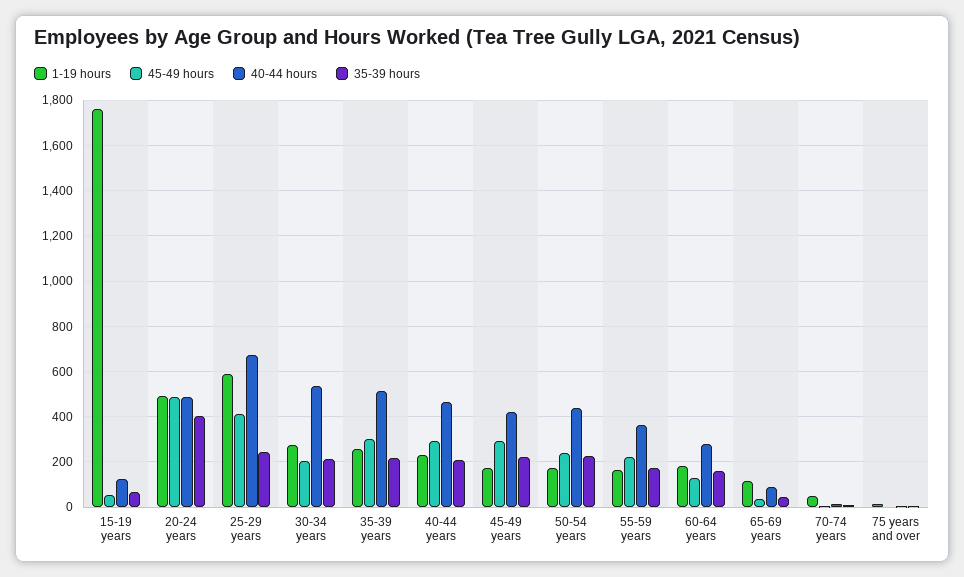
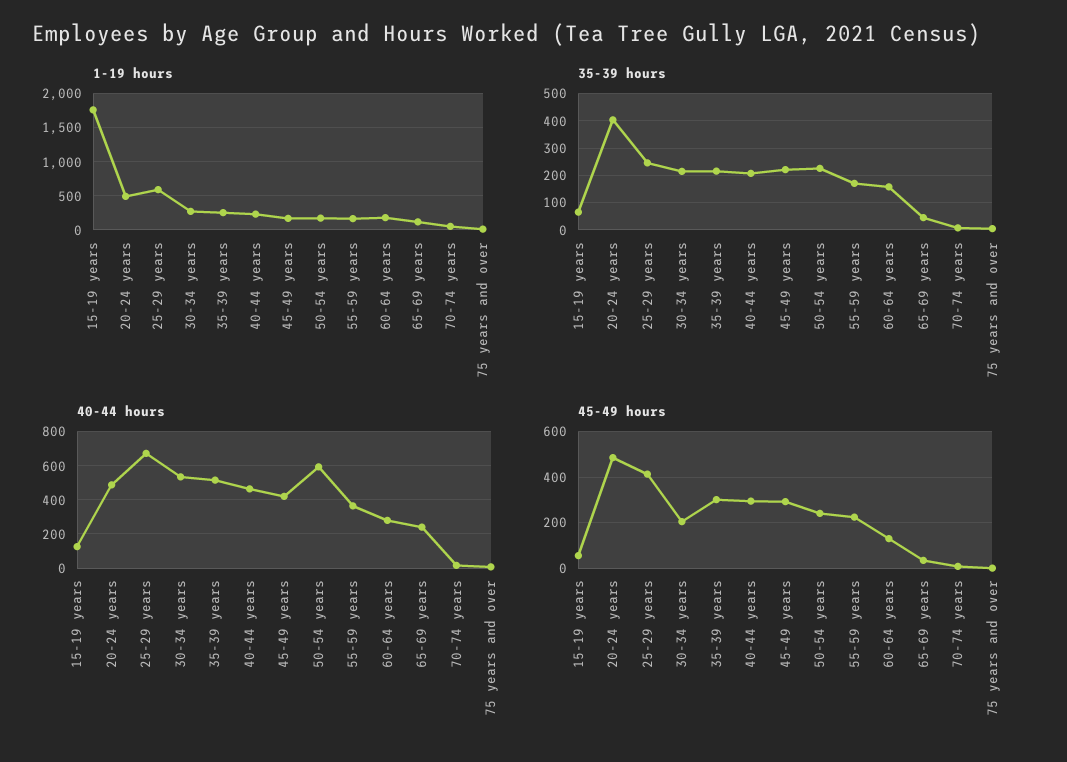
  {
    "1-19 hours": {
      "15-19 years": 1750,
      "20-24 years": 500,
      "25-29 years": 600,
      "30-34 years": 250,
      "35-39 years": 250,
      "40-44 years": 250,
      "45-49 years": 150,
      "50-54 years": 150,
      "55-59 years": 150,
      "60-64 years": 200,
      "65-69 years": 100,
      "70-74 years": 50,
      "75 years and over": 0
    },
    "45-49 hours": {
      "15-19 years": 50,
      "20-24 years": 500,
      "25-29 years": 400,
      "30-34 years": 200,
      "35-39 years": 300,
      "40-44 years": 300,
      "45-49 years": 300,
      "50-54 years": 250,
      "55-59 years": 200,
      "60-64 years": 150,
      "65-69 years": 50,
      "70-74 years": 0,
      "75 years and over": 0
    },
    "40-44 hours": {
      "15-19 years": 150,
      "20-24 years": 500,
      "25-29 years": 650,
      "30-34 years": 550,
      "35-39 years": 500,
      "40-44 years": 450,
      "45-49 years": 400,
-     "50-54 years": 450,
+     "50-54 years": 600,
      "55-59 years": 350,
      "60-64 years": 300,
-     "65-69 years": 100,
+     "65-69 years": 250,
      "70-74 years": 0,
      "75 years and over": 0
    },
    "35-39 hours": {
      "15-19 years": 75,
      "20-24 years": 400,
      "25-29 years": 250,
      "30-34 years": 225,
      "35-39 years": 225,
      "40-44 years": 200,
      "45-49 years": 225,
      "50-54 years": 225,
      "55-59 years": 175,
      "60-64 years": 150,
      "65-69 years": 50,
      "70-74 years": 0,
      "75 years and over": 0
    }
  }

